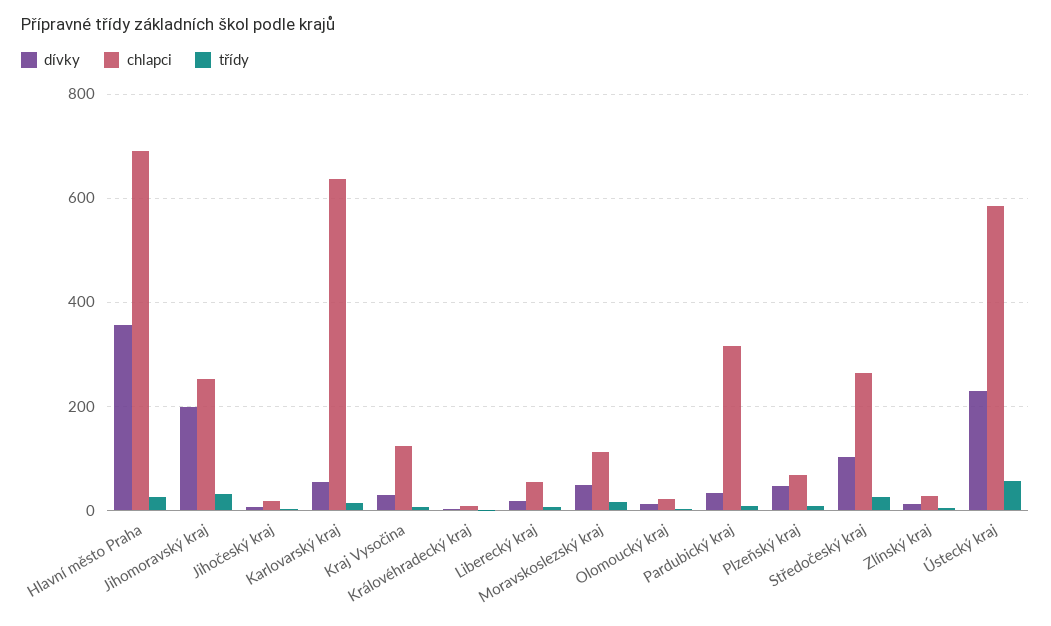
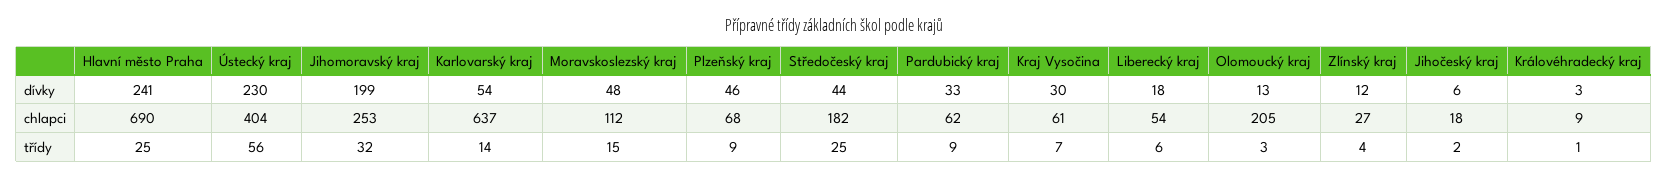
  {
    "dívky": {
-     "Hlavní město Praha": 360,
+     "Hlavní město Praha": 241,
      "Jihomoravský kraj": 199,
      "Jihočeský kraj": 6,
      "Karlovarský kraj": 54,
      "Kraj Vysočina": 30,
      "Královéhradecký kraj": 3,
      "Liberecký kraj": 18,
      "Moravskoslezský kraj": 48,
      "Olomoucký kraj": 13,
      "Pardubický kraj": 33,
      "Plzeňský kraj": 46,
-     "Středočeský kraj": 100,
+     "Středočeský kraj": 44,
      "Zlínský kraj": 12,
      "Ústecký kraj": 230
    },
    "chlapci": {
      "Hlavní město Praha": 690,
      "Jihomoravský kraj": 253,
      "Jihočeský kraj": 18,
      "Karlovarský kraj": 637,
-     "Kraj Vysočina": 120,
+     "Kraj Vysočina": 61,
      "Královéhradecký kraj": 9,
      "Liberecký kraj": 54,
      "Moravskoslezský kraj": 112,
-     "Olomoucký kraj": 20,
+     "Olomoucký kraj": 205,
-     "Pardubický kraj": 320,
+     "Pardubický kraj": 62,
      "Plzeňský kraj": 68,
-     "Středočeský kraj": 260,
+     "Středočeský kraj": 182,
      "Zlínský kraj": 27,
-     "Ústecký kraj": 580
+     "Ústecký kraj": 404
    },
    "třídy": {
      "Hlavní město Praha": 25,
      "Jihomoravský kraj": 32,
      "Jihočeský kraj": 2,
      "Karlovarský kraj": 14,
      "Kraj Vysočina": 7,
      "Královéhradecký kraj": 1,
      "Liberecký kraj": 6,
      "Moravskoslezský kraj": 15,
      "Olomoucký kraj": 3,
      "Pardubický kraj": 9,
      "Plzeňský kraj": 9,
      "Středočeský kraj": 25,
      "Zlínský kraj": 4,
      "Ústecký kraj": 56
    }
  }

